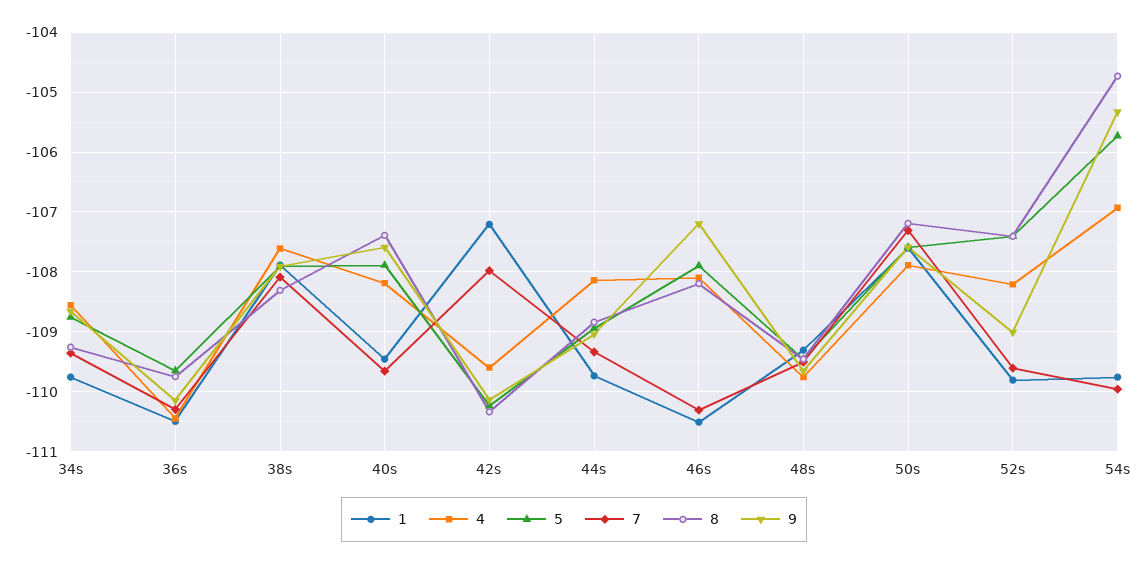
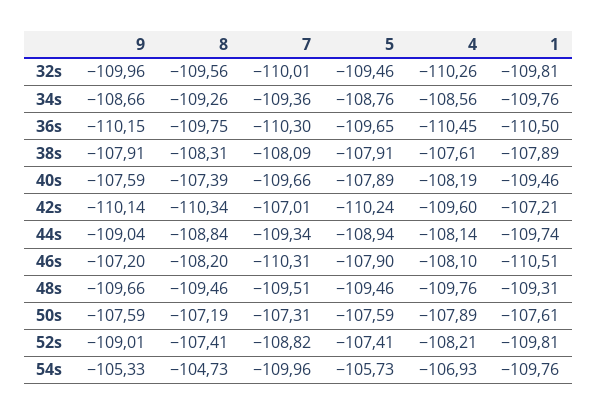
  {
    "1": {
      "34s": -109.76,
      "36s": -110.5,
      "38s": -107.89,
      "40s": -109.46,
      "42s": -107.21,
      "44s": -109.74,
      "46s": -110.51,
      "48s": -109.31,
      "50s": -107.61,
      "52s": -109.81,
-     "54s": -109.76
+     "54s": -109.76,
+     "32s": -109.81
    },
    "4": {
      "34s": -108.56,
      "36s": -110.45,
      "38s": -107.61,
      "40s": -108.19,
      "42s": -109.6,
      "44s": -108.14,
      "46s": -108.1,
      "48s": -109.76,
      "50s": -107.89,
      "52s": -108.21,
-     "54s": -106.93
+     "54s": -106.93,
+     "32s": -110.26
    },
    "5": {
      "34s": -108.76,
      "36s": -109.65,
      "38s": -107.91,
      "40s": -107.89,
      "42s": -110.24,
      "44s": -108.94,
      "46s": -107.9,
      "48s": -109.46,
      "50s": -107.59,
      "52s": -107.41,
-     "54s": -105.73
+     "54s": -105.73,
+     "32s": -109.46
    },
    "7": {
      "34s": -109.36,
      "36s": -110.3,
      "38s": -108.09,
      "40s": -109.66,
-     "42s": -108,
+     "42s": -107.01,
      "44s": -109.34,
      "46s": -110.31,
      "48s": -109.51,
      "50s": -107.31,
-     "52s": -109.6,
+     "52s": -108.82,
-     "54s": -109.96
+     "54s": -109.96,
+     "32s": -110.01
    },
    "8": {
      "34s": -109.26,
      "36s": -109.75,
      "38s": -108.31,
      "40s": -107.39,
      "42s": -110.34,
      "44s": -108.84,
      "46s": -108.2,
      "48s": -109.46,
      "50s": -107.19,
      "52s": -107.41,
-     "54s": -104.73
+     "54s": -104.73,
+     "32s": -109.56
    },
    "9": {
      "34s": -108.66,
      "36s": -110.15,
      "38s": -107.91,
      "40s": -107.59,
      "42s": -110.14,
      "44s": -109.04,
      "46s": -107.2,
      "48s": -109.66,
      "50s": -107.59,
      "52s": -109.01,
-     "54s": -105.33
+     "54s": -105.33,
+     "32s": -109.96
    }
  }

